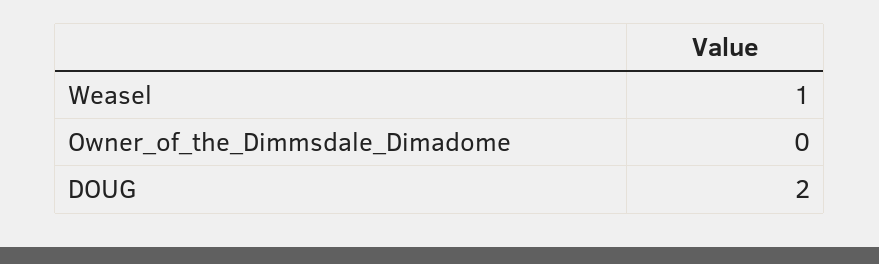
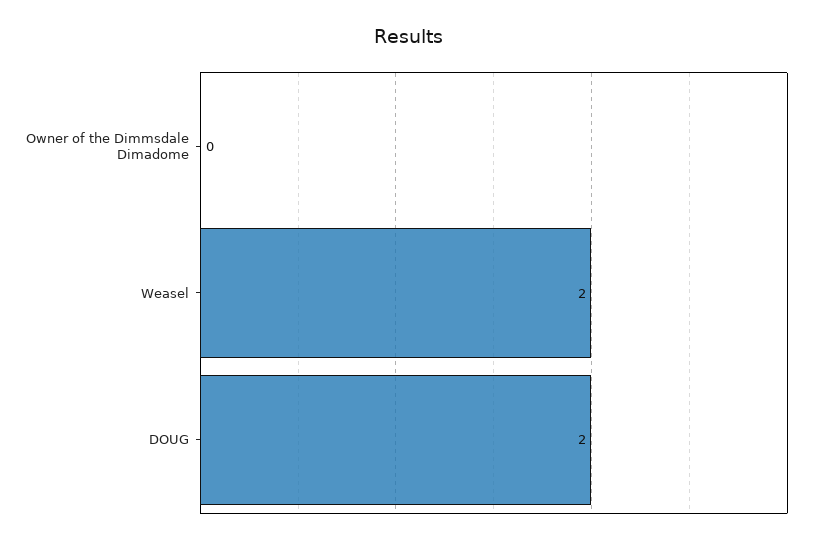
  {
-   "Weasel": 1,
+   "Weasel": 2,
    "Owner_of_the_Dimmsdale_Dimadome": 0,
    "DOUG": 2
  }

